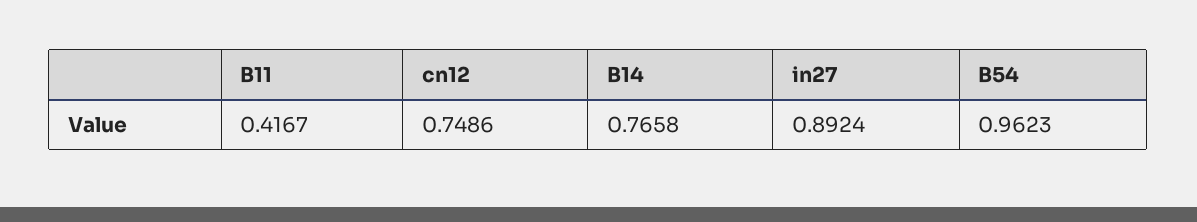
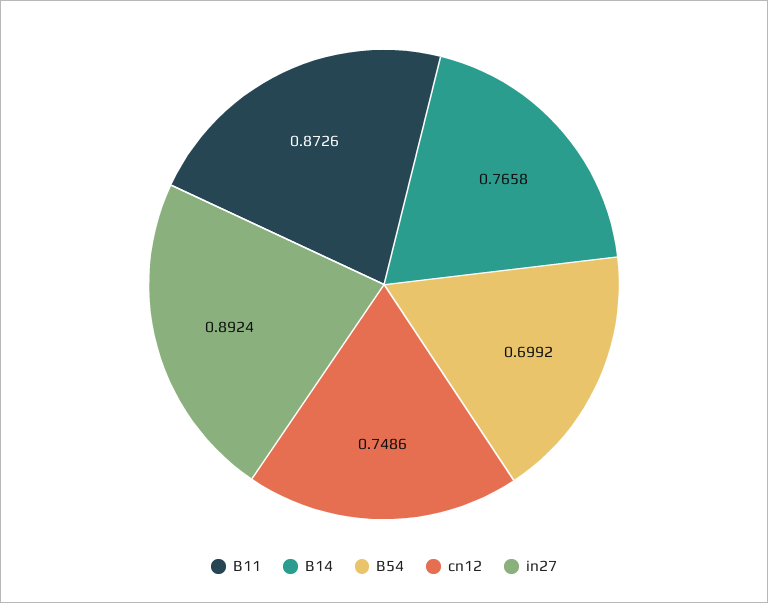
  {
-   "B11": 0.4167,
+   "B11": 0.8726,
    "cn12": 0.7486,
    "B14": 0.7658,
    "in27": 0.8924,
-   "B54": 0.9623
+   "B54": 0.6992
  }

